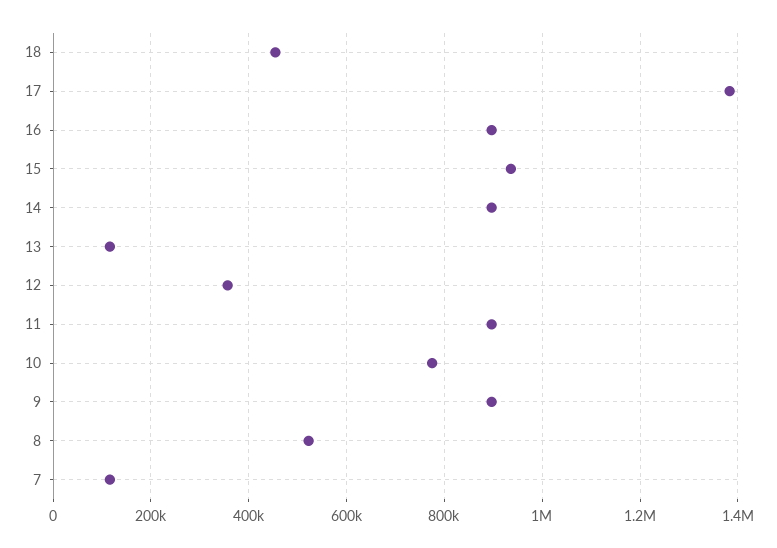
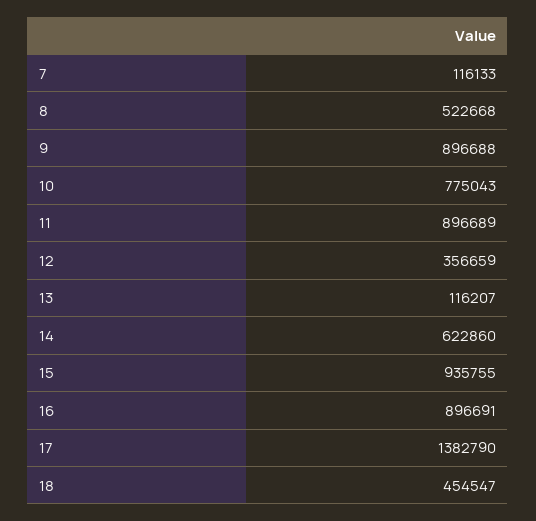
  {
    "18": 454547,
    "17": 1382790,
    "16": 896691,
    "15": 935755,
-   "14": 900000,
+   "14": 622860,
    "13": 116207,
    "12": 356659,
    "11": 896689,
    "10": 775043,
    "9": 896688,
    "8": 522668,
    "7": 116133
  }

